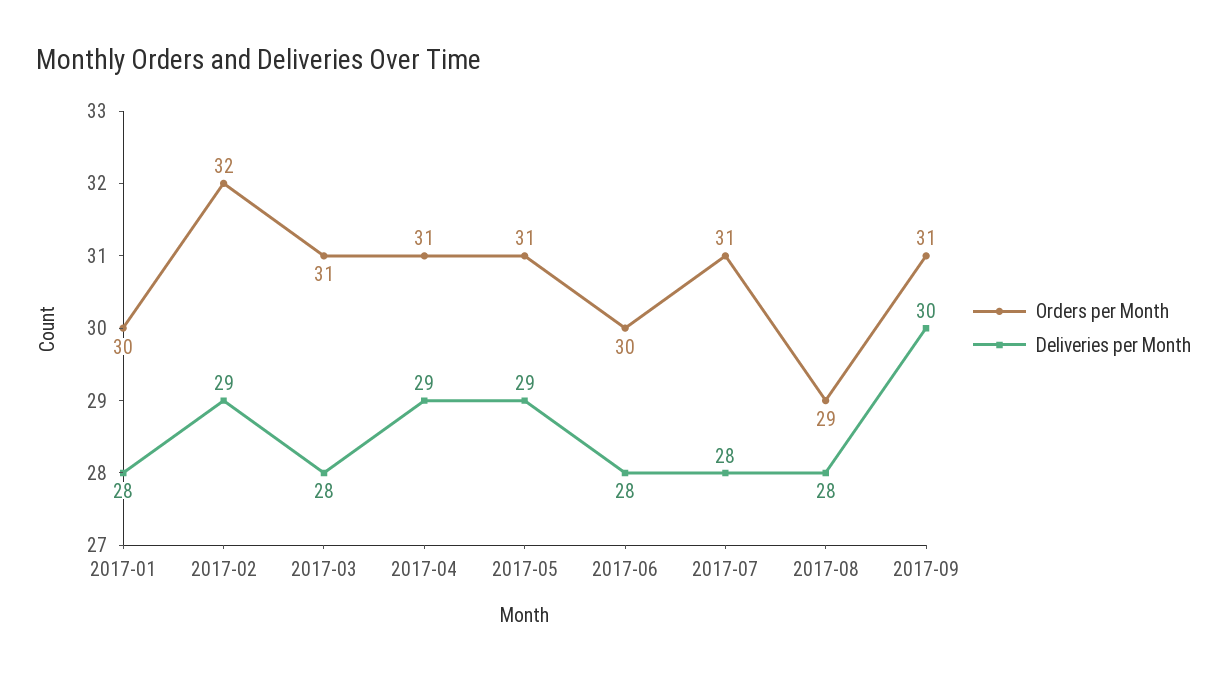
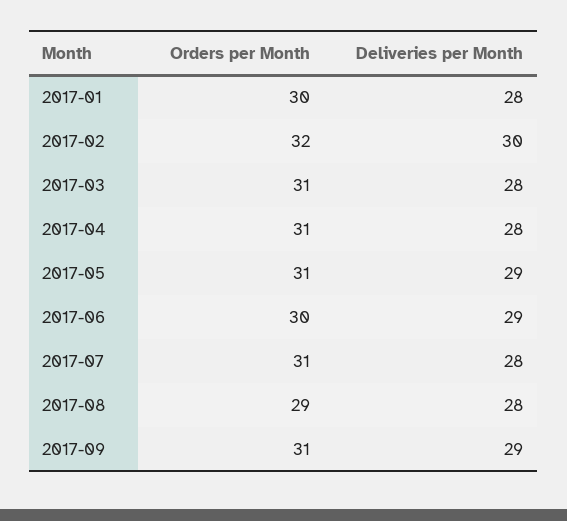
  {
    "Orders per Month": {
      "2017-01": 30,
      "2017-02": 32,
      "2017-03": 31,
      "2017-04": 31,
      "2017-05": 31,
      "2017-06": 30,
      "2017-07": 31,
      "2017-08": 29,
      "2017-09": 31
    },
    "Deliveries per Month": {
      "2017-01": 28,
-     "2017-02": 29,
+     "2017-02": 30,
      "2017-03": 28,
-     "2017-04": 29,
+     "2017-04": 28,
      "2017-05": 29,
-     "2017-06": 28,
+     "2017-06": 29,
      "2017-07": 28,
      "2017-08": 28,
-     "2017-09": 30
+     "2017-09": 29
    }
  }

